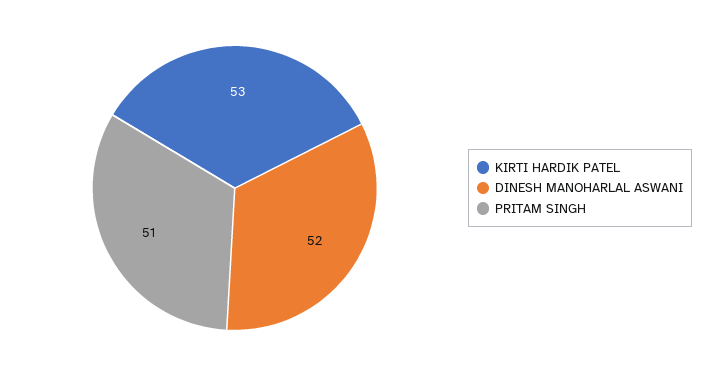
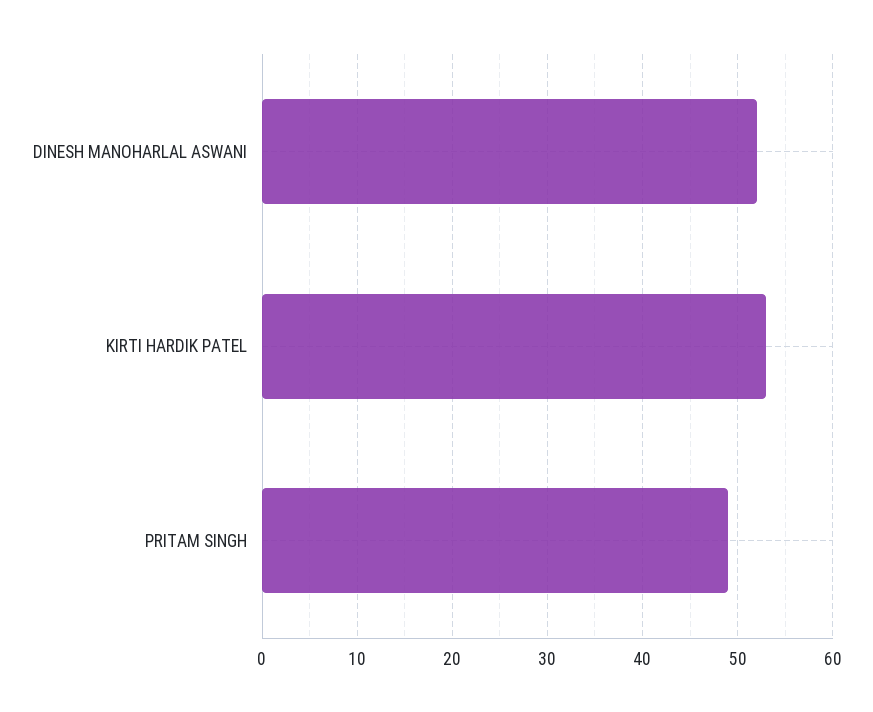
  {
    "KIRTI HARDIK PATEL": 53,
    "DINESH MANOHARLAL ASWANI": 52,
-   "PRITAM SINGH": 51
+   "PRITAM SINGH": 49
  }

